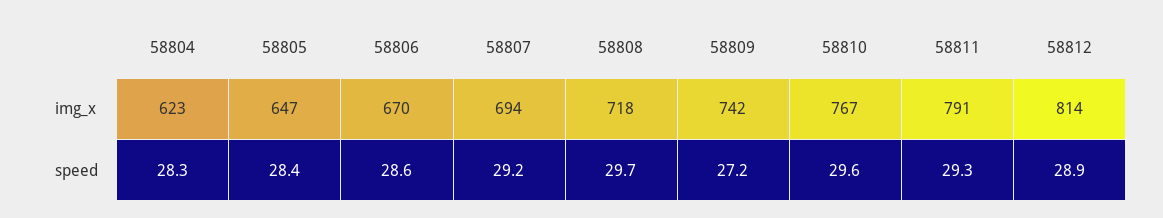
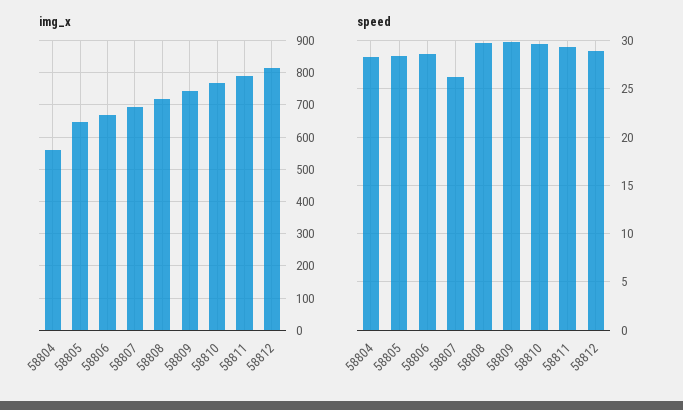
  {
    "img_x": {
-     "58804": 623,
+     "58804": 560,
      "58805": 647,
      "58806": 670,
      "58807": 694,
      "58808": 718,
      "58809": 742,
      "58810": 767,
      "58811": 791,
      "58812": 814
    },
    "speed": {
      "58804": 28.3,
      "58805": 28.4,
      "58806": 28.6,
-     "58807": 29.2,
+     "58807": 26,
      "58808": 29.7,
-     "58809": 27.2,
+     "58809": 30,
      "58810": 29.6,
      "58811": 29.3,
      "58812": 28.9
    }
  }

